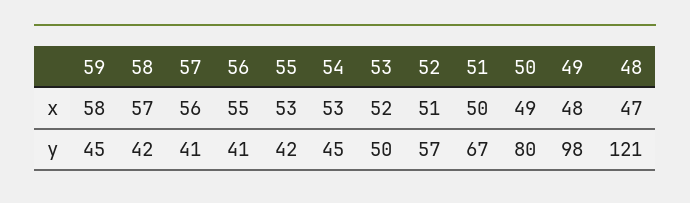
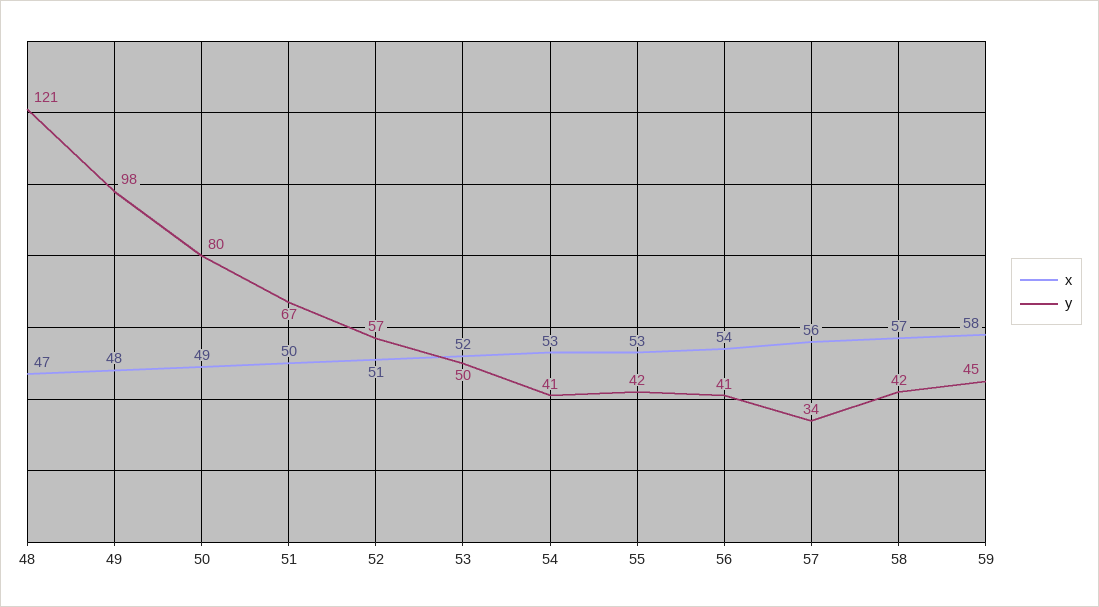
  {
    "x": {
      "59": 58,
      "58": 57,
      "57": 56,
-     "56": 55,
+     "56": 54,
      "55": 53,
      "54": 53,
      "53": 52,
      "52": 51,
      "51": 50,
      "50": 49,
      "49": 48,
      "48": 47
    },
    "y": {
      "59": 45,
      "58": 42,
-     "57": 41,
+     "57": 34,
      "56": 41,
      "55": 42,
-     "54": 45,
+     "54": 41,
      "53": 50,
      "52": 57,
      "51": 67,
      "50": 80,
      "49": 98,
      "48": 121
    }
  }

